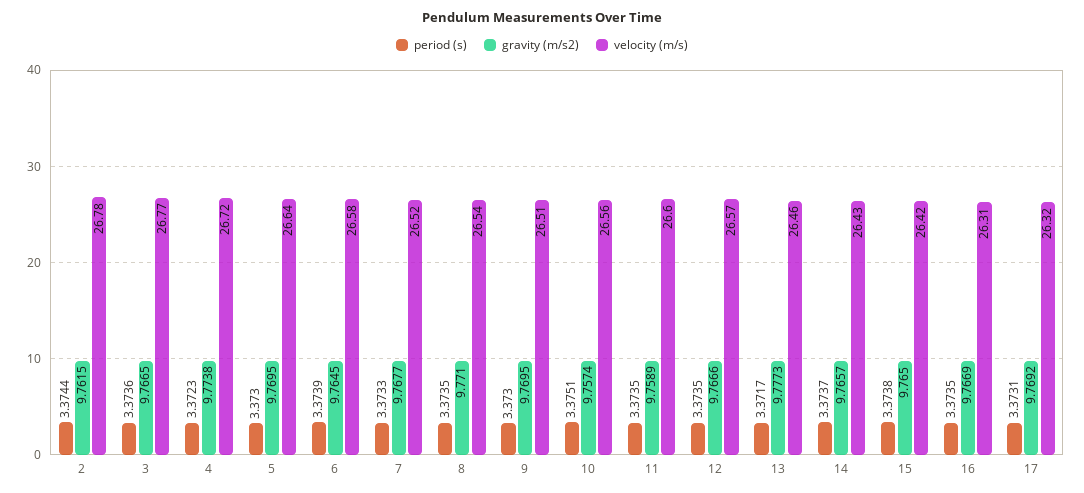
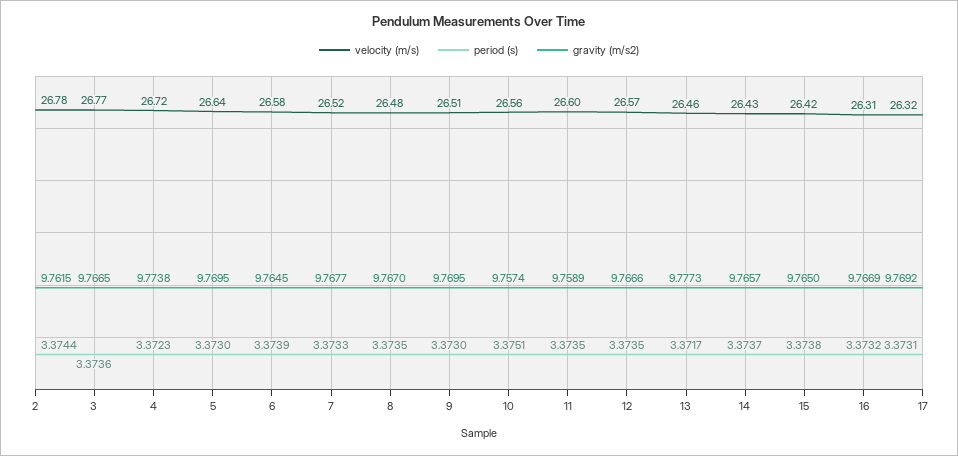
  {
    "period (s)": {
      "2": 3.3744,
      "3": 3.3736,
      "4": 3.3723,
      "5": 3.373,
      "6": 3.3739,
      "7": 3.3733,
      "8": 3.3735,
      "9": 3.373,
      "10": 3.3751,
      "11": 3.3735,
      "12": 3.3735,
      "13": 3.3717,
      "14": 3.3737,
      "15": 3.3738,
-     "16": 3.3735,
+     "16": 3.3732,
      "17": 3.3731
    },
    "gravity (m/s2)": {
      "2": 9.7615,
      "3": 9.7665,
      "4": 9.7738,
      "5": 9.7695,
      "6": 9.7645,
      "7": 9.7677,
-     "8": 9.771,
+     "8": 9.767,
      "9": 9.7695,
      "10": 9.7574,
      "11": 9.7589,
      "12": 9.7666,
      "13": 9.7773,
      "14": 9.7657,
      "15": 9.765,
      "16": 9.7669,
      "17": 9.7692
    },
    "velocity (m/s)": {
      "2": 26.78,
      "3": 26.77,
      "4": 26.72,
      "5": 26.64,
      "6": 26.58,
      "7": 26.52,
-     "8": 26.54,
+     "8": 26.48,
      "9": 26.51,
      "10": 26.56,
      "11": 26.6,
      "12": 26.57,
      "13": 26.46,
      "14": 26.43,
      "15": 26.42,
      "16": 26.31,
      "17": 26.32
    }
  }

